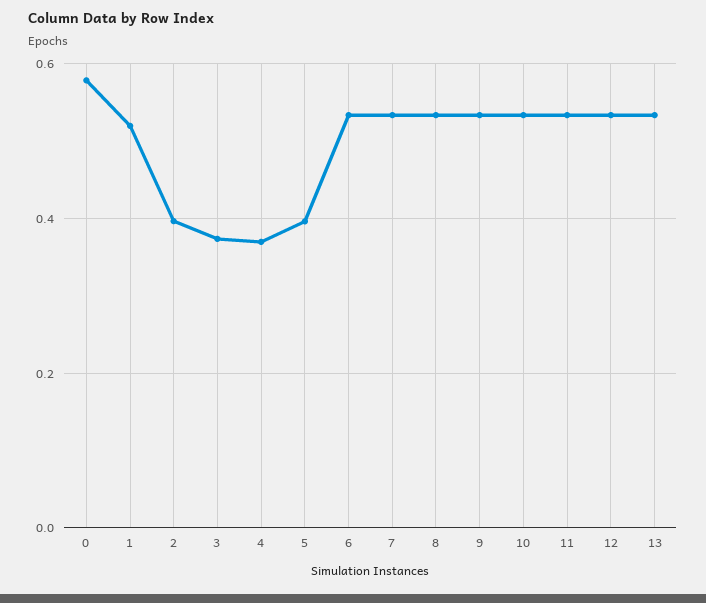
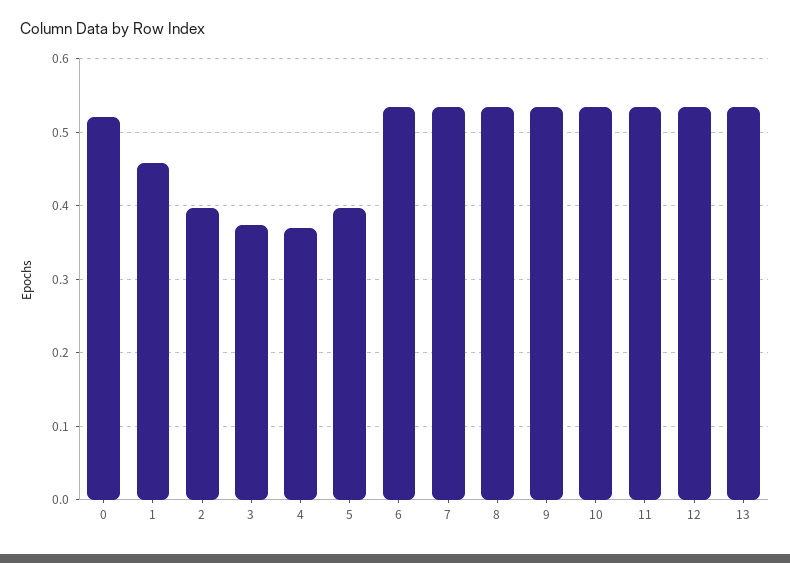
  {
-   "0": 0.58,
+   "0": 0.52,
-   "1": 0.52,
+   "1": 0.46,
    "2": 0.4,
    "3": 0.37,
    "4": 0.37,
    "5": 0.4,
    "6": 0.53,
    "7": 0.53,
    "8": 0.53,
    "9": 0.53,
    "10": 0.53,
    "11": 0.53,
    "12": 0.53,
    "13": 0.53
  }

